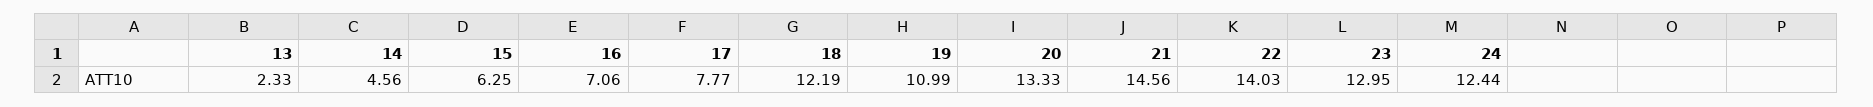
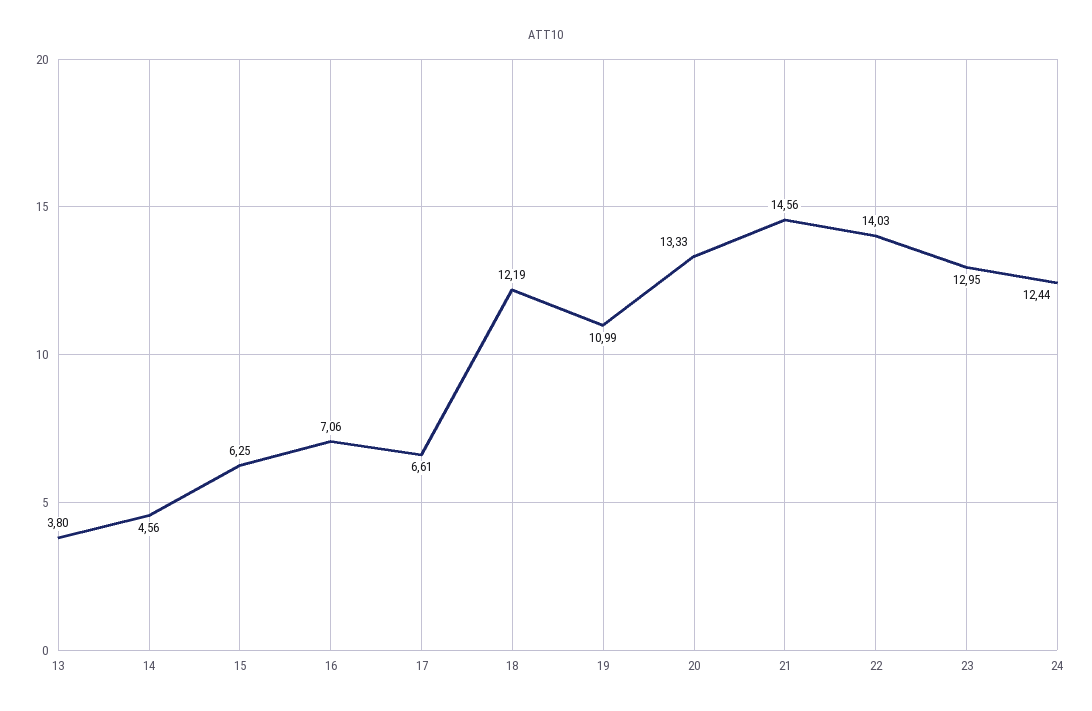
  {
-   "13": 2.33,
+   "13": 3.8,
    "14": 4.56,
    "15": 6.25,
    "16": 7.06,
-   "17": 7.77,
+   "17": 6.61,
    "18": 12.19,
    "19": 10.99,
    "20": 13.33,
    "21": 14.56,
    "22": 14.03,
    "23": 12.95,
    "24": 12.44
  }

